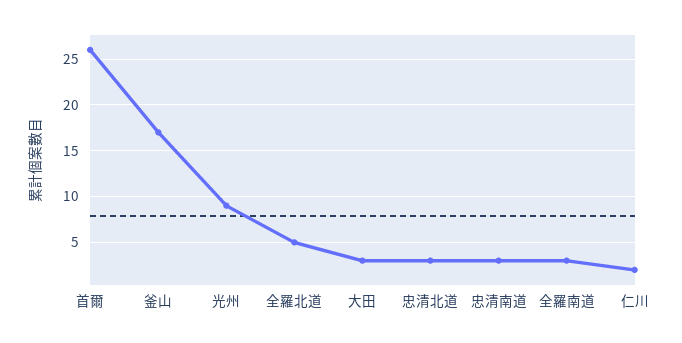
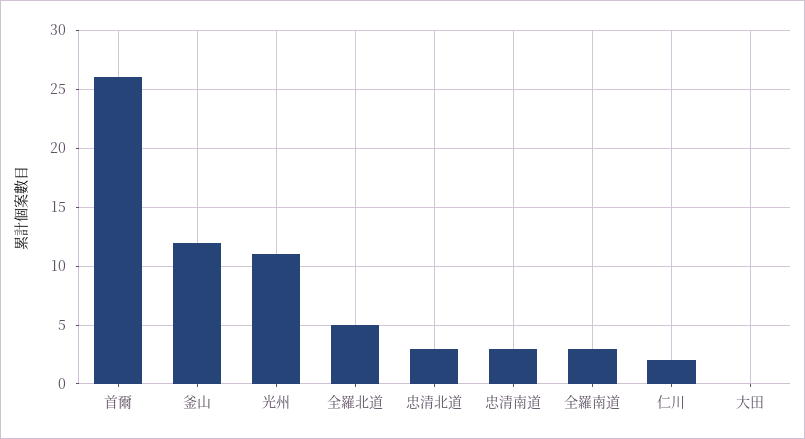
  {
    "首爾": 26,
-   "釜山": 17,
+   "釜山": 12,
-   "光州": 9,
+   "光州": 11,
    "全羅北道": 5,
-   "大田": 3,
+   "大田": 0,
    "忠清北道": 3,
    "忠清南道": 3,
    "全羅南道": 3,
    "仁川": 2
  }

